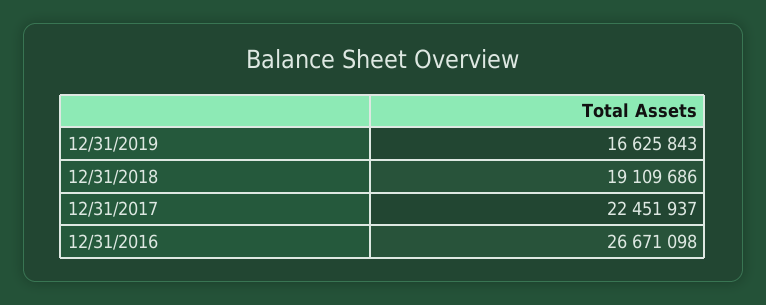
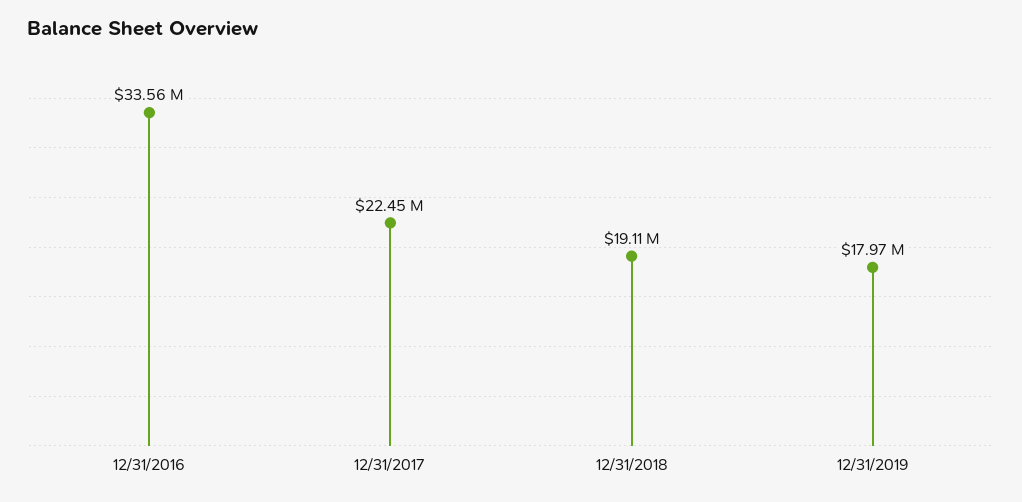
  {
-   "12/31/2019": 16625843,
+   "12/31/2019": 17970000,
    "12/31/2018": 19109686,
    "12/31/2017": 22451937,
-   "12/31/2016": 26671098
+   "12/31/2016": 33560000
  }

